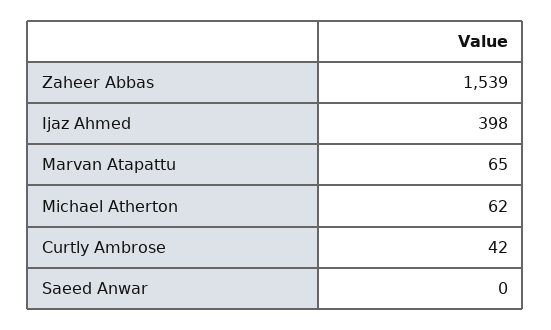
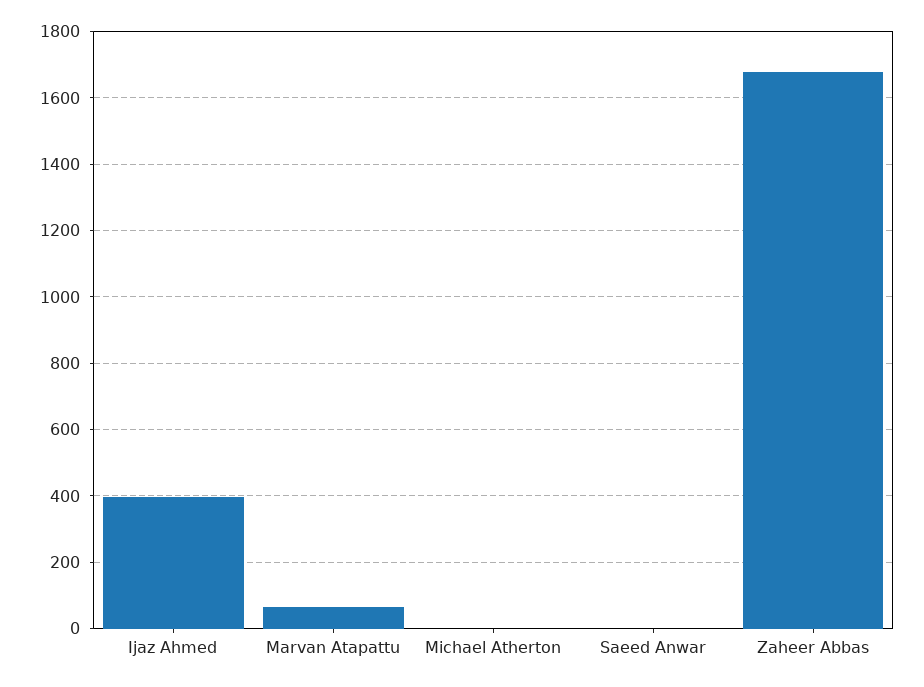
  {
-   "Zaheer Abbas": 1539,
+   "Zaheer Abbas": 1680,
    "Ijaz Ahmed": 398,
    "Marvan Atapattu": 65,
-   "Michael Atherton": 62,
+   "Michael Atherton": 0,
-   "Curtly Ambrose": 42,
    "Saeed Anwar": 0
  }

